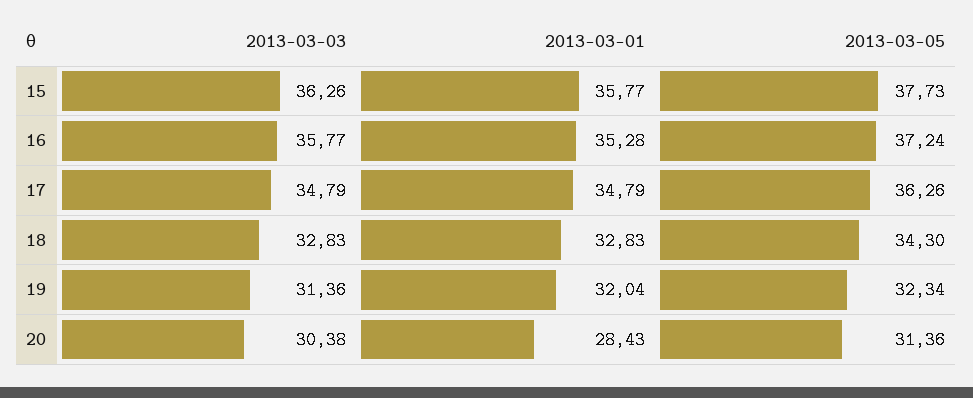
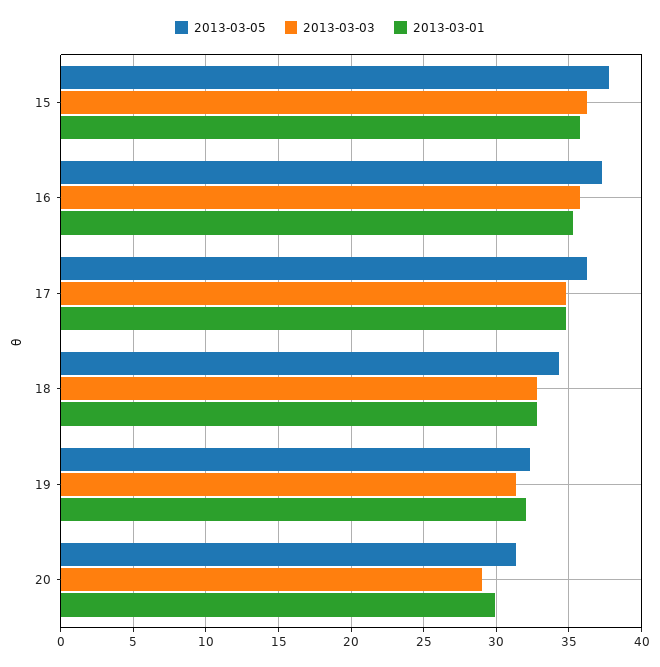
  {
    "2013-03-03": {
      "15": 36.26,
      "16": 35.77,
      "17": 34.79,
      "18": 32.83,
      "19": 31.36,
-     "20": 30.38
+     "20": 29
    },
    "2013-03-01": {
      "15": 35.77,
      "16": 35.28,
      "17": 34.79,
      "18": 32.83,
      "19": 32.04,
-     "20": 28.43
+     "20": 30
    },
    "2013-03-05": {
      "15": 37.73,
      "16": 37.24,
      "17": 36.26,
      "18": 34.3,
      "19": 32.34,
      "20": 31.36
    }
  }

